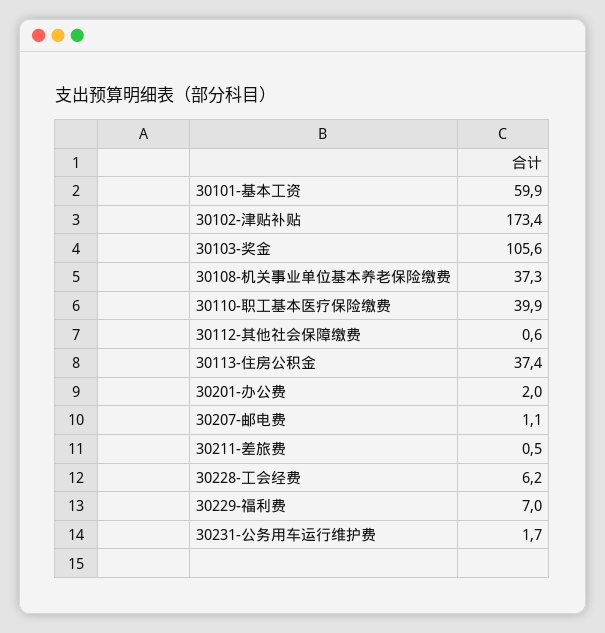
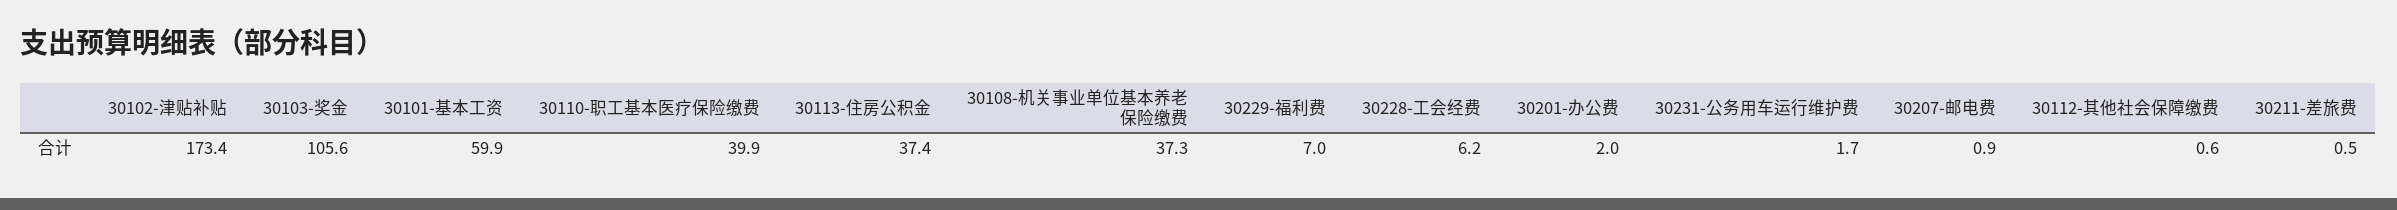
  {
    "30101-基本工资": 59.9,
    "30102-津贴补贴": 173.4,
    "30103-奖金": 105.6,
    "30108-机关事业单位基本养老保险缴费": 37.3,
    "30110-职工基本医疗保险缴费": 39.9,
    "30112-其他社会保障缴费": 0.6,
    "30113-住房公积金": 37.4,
    "30201-办公费": 2,
-   "30207-邮电费": 1.1,
+   "30207-邮电费": 0.9,
    "30211-差旅费": 0.5,
    "30228-工会经费": 6.2,
    "30229-福利费": 7,
    "30231-公务用车运行维护费": 1.7
  }

